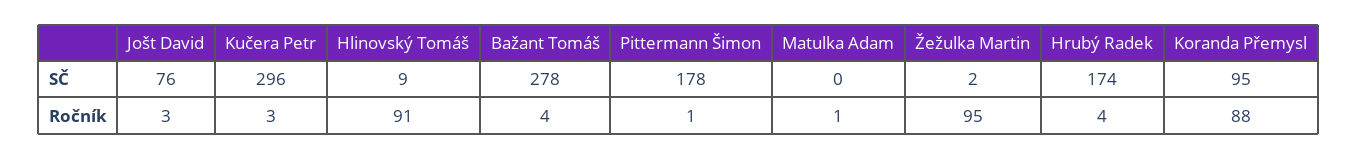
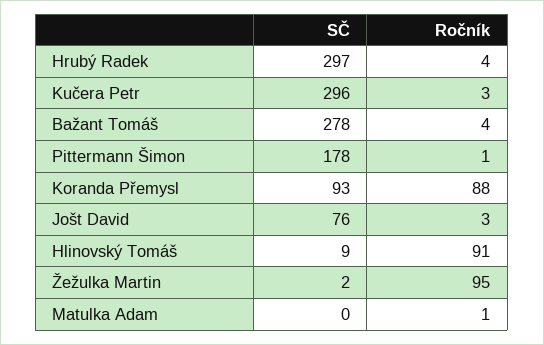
  {
    "Jošt David": {
      "SČ": 76,
      "Ročník": 3
    },
    "Kučera Petr": {
      "SČ": 296,
      "Ročník": 3
    },
    "Hlinovský Tomáš": {
      "SČ": 9,
      "Ročník": 91
    },
    "Bažant Tomáš": {
      "SČ": 278,
      "Ročník": 4
    },
    "Pittermann Šimon": {
      "SČ": 178,
      "Ročník": 1
    },
    "Matulka Adam": {
      "SČ": 0,
      "Ročník": 1
    },
    "Žežulka Martin": {
      "SČ": 2,
      "Ročník": 95
    },
    "Hrubý Radek": {
-     "SČ": 174,
+     "SČ": 297,
      "Ročník": 4
    },
    "Koranda Přemysl": {
-     "SČ": 95,
+     "SČ": 93,
      "Ročník": 88
    }
  }

